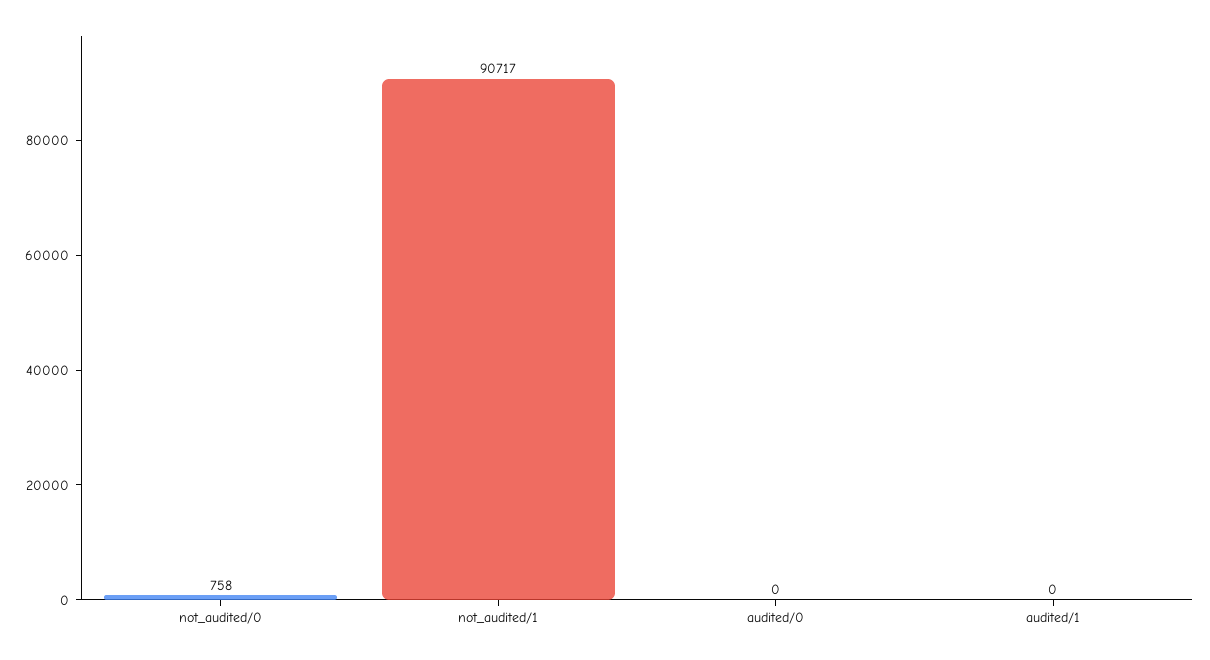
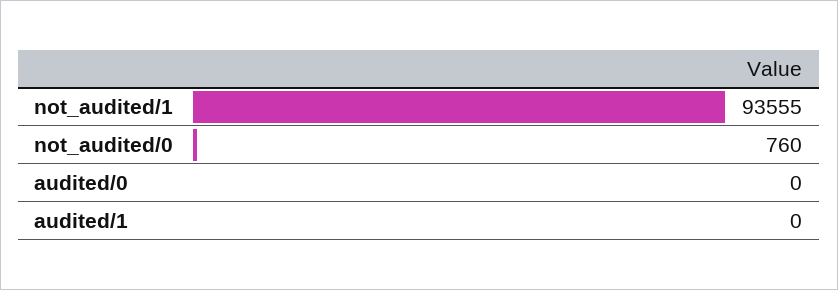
  {
-   "not_audited/0": 758,
+   "not_audited/0": 760,
-   "not_audited/1": 90717,
+   "not_audited/1": 93555,
    "audited/0": 0,
    "audited/1": 0
  }

